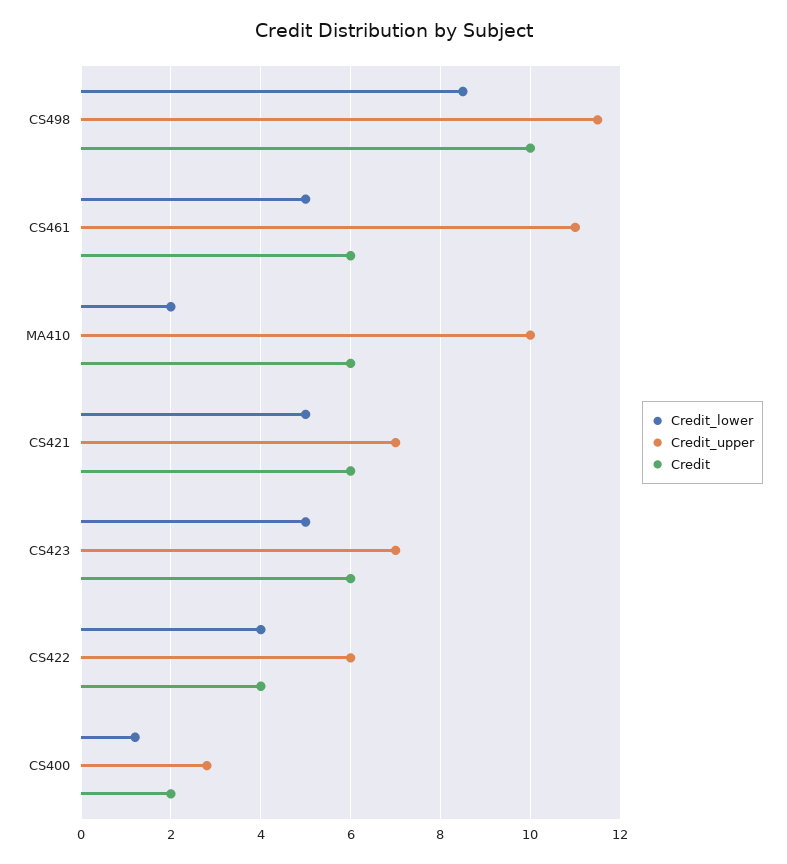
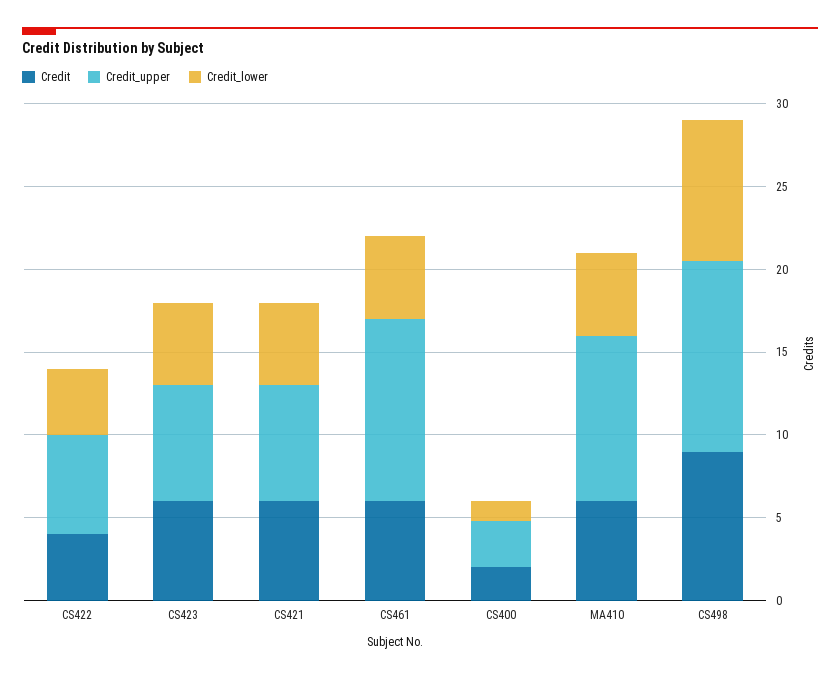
  {
    "Credit_lower": {
      "CS498": 8.5,
      "CS461": 5,
-     "MA410": 2,
+     "MA410": 5,
      "CS421": 5,
      "CS423": 5,
      "CS422": 4,
      "CS400": 1
    },
    "Credit_upper": {
      "CS498": 11.5,
      "CS461": 11,
      "MA410": 10,
      "CS421": 7,
      "CS423": 7,
      "CS422": 6,
      "CS400": 3
    },
    "Credit": {
-     "CS498": 10,
+     "CS498": 9,
      "CS461": 6,
      "MA410": 6,
      "CS421": 6,
      "CS423": 6,
      "CS422": 4,
      "CS400": 2
    }
  }

